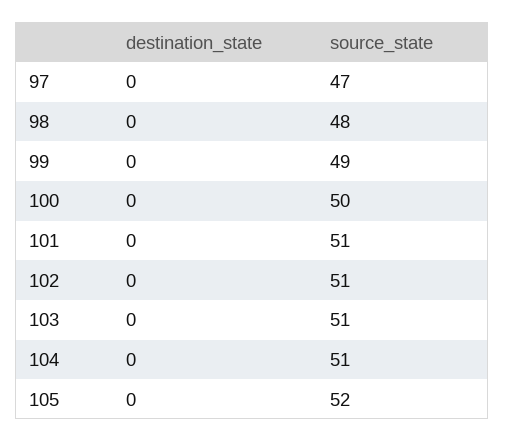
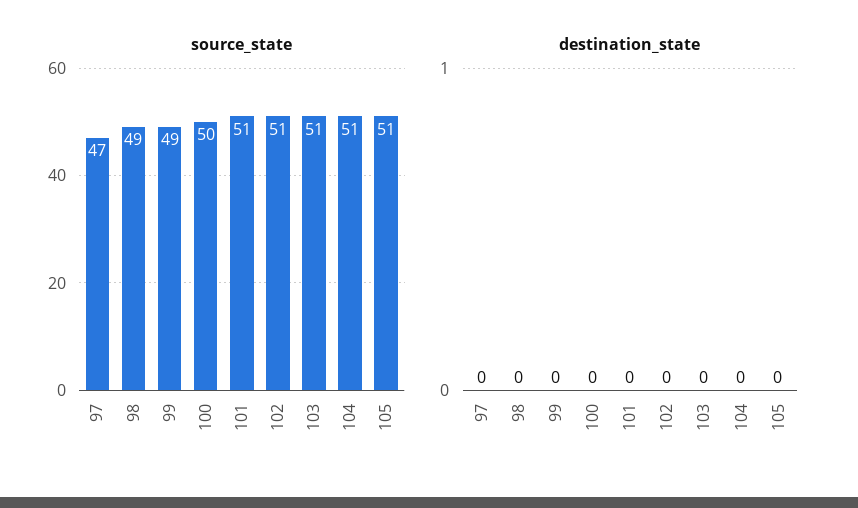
  {
    "destination_state": {
      "97": 0,
      "98": 0,
      "99": 0,
      "100": 0,
      "101": 0,
      "102": 0,
      "103": 0,
      "104": 0,
      "105": 0
    },
    "source_state": {
      "97": 47,
-     "98": 48,
+     "98": 49,
      "99": 49,
      "100": 50,
      "101": 51,
      "102": 51,
      "103": 51,
      "104": 51,
-     "105": 52
+     "105": 51
    }
  }

